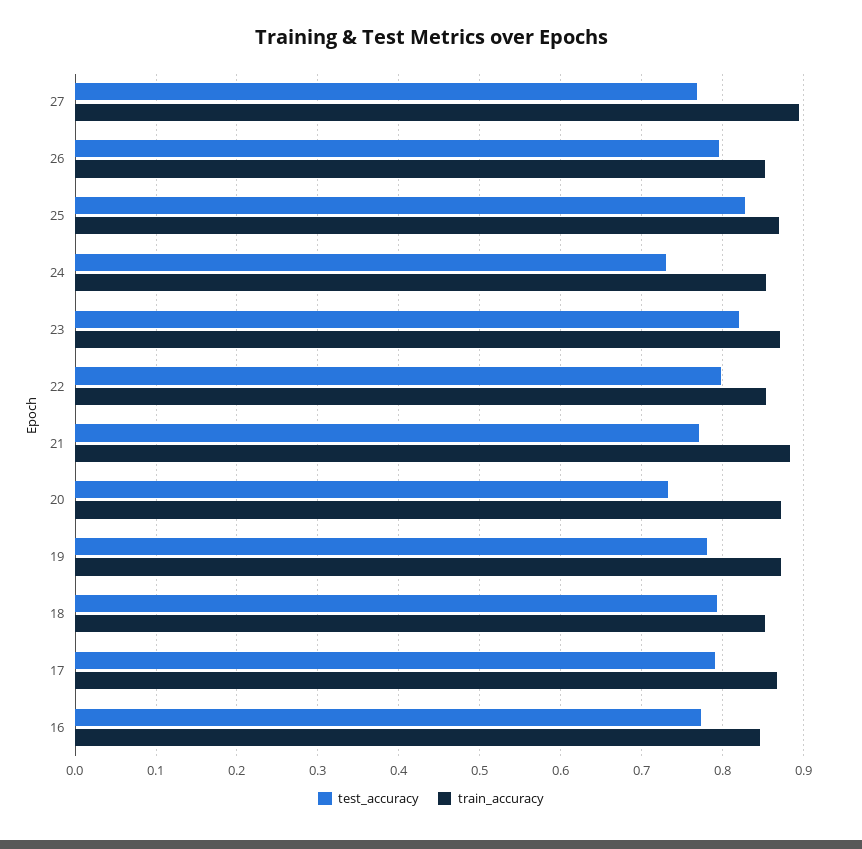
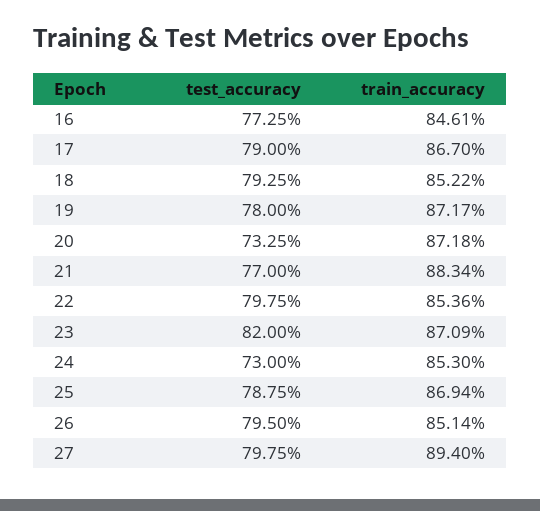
  {
    "test_accuracy": {
-     "27": 0.77,
+     "27": 0.7975,
      "26": 0.795,
-     "25": 0.83,
+     "25": 0.7875,
      "24": 0.73,
      "23": 0.82,
      "22": 0.7975,
      "21": 0.77,
      "20": 0.7325,
      "19": 0.78,
      "18": 0.7925,
      "17": 0.79,
      "16": 0.7725
    },
    "train_accuracy": {
      "27": 0.894,
      "26": 0.8514,
      "25": 0.8694,
      "24": 0.853,
      "23": 0.8709,
      "22": 0.8536,
      "21": 0.8834,
      "20": 0.8718,
      "19": 0.8717,
      "18": 0.8522,
      "17": 0.867,
      "16": 0.8461
    }
  }

